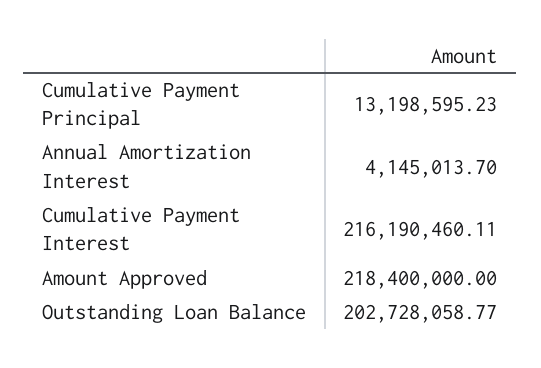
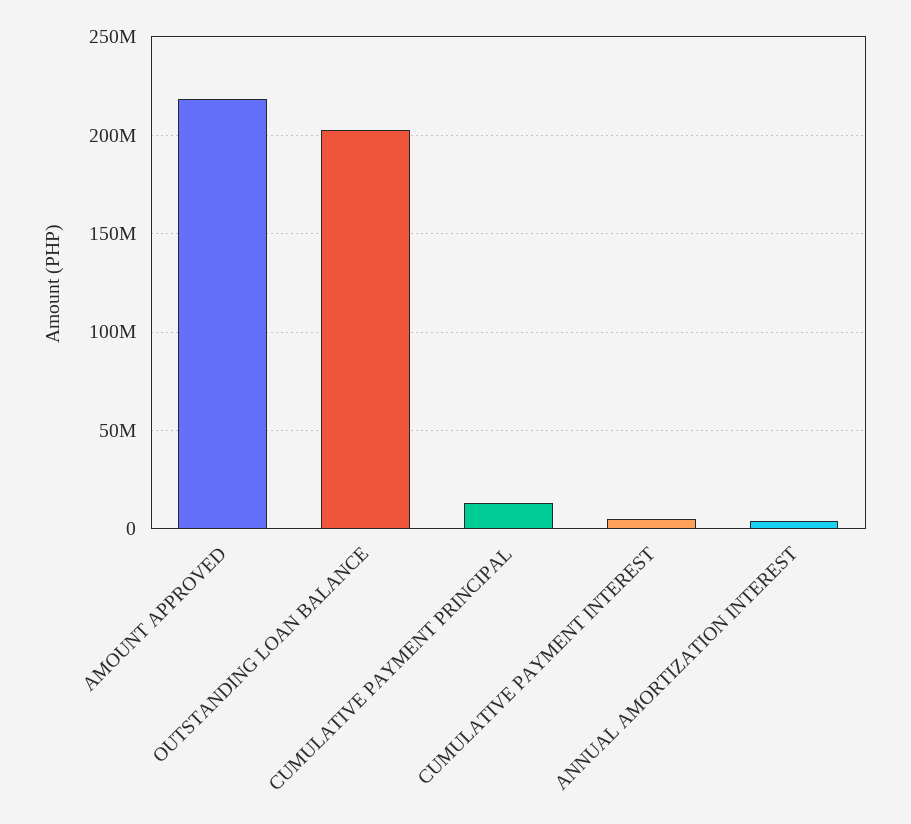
  {
    "Cumulative Payment Principal": 13198595.23,
    "Annual Amortization Interest": 4145013.7,
-   "Cumulative Payment Interest": 216190460.11,
+   "Cumulative Payment Interest": 5000000,
    "Amount Approved": 218400000,
    "Outstanding Loan Balance": 202728058.77
  }

